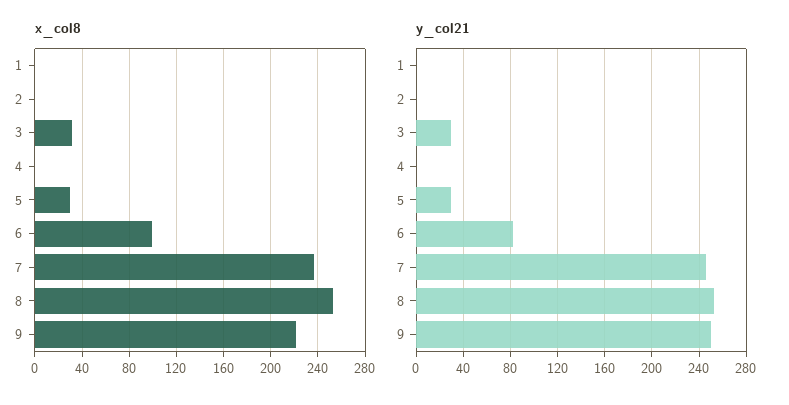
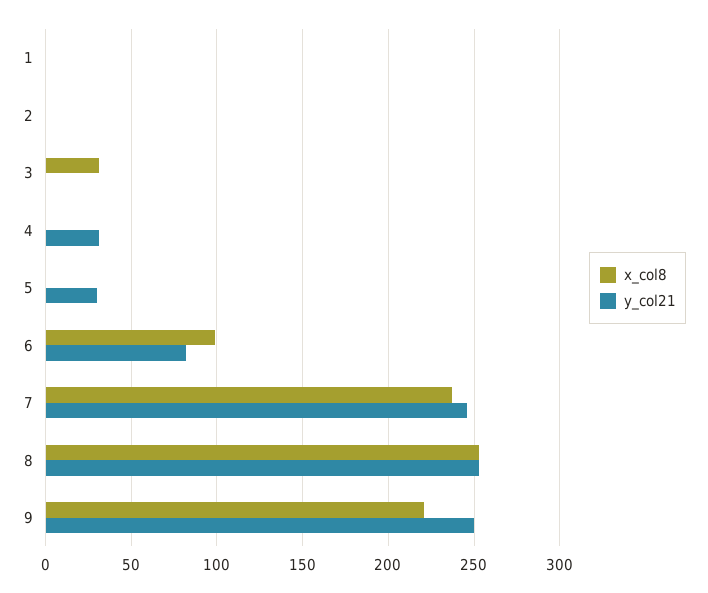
  {
    "x_col8": {
      "1": 0,
      "2": 0,
      "3": 30,
      "4": 0,
-     "5": 30,
+     "5": 0,
      "6": 100,
      "7": 235,
      "8": 255,
      "9": 220
    },
    "y_col21": {
      "1": 0,
      "2": 0,
-     "3": 30,
+     "3": 0,
-     "4": 0,
+     "4": 30,
      "5": 30,
      "6": 80,
      "7": 245,
      "8": 255,
      "9": 250
    }
  }

